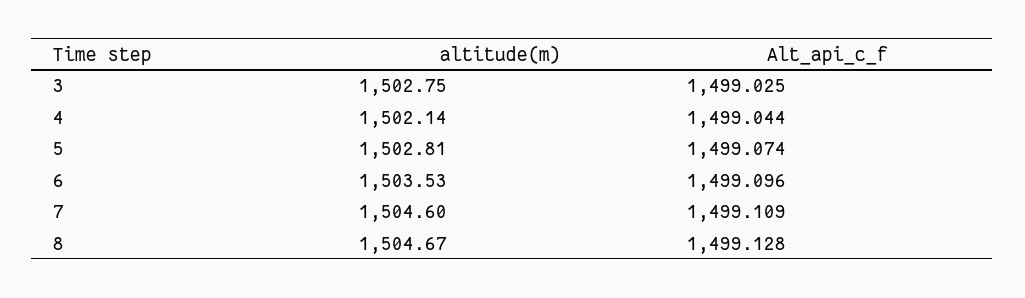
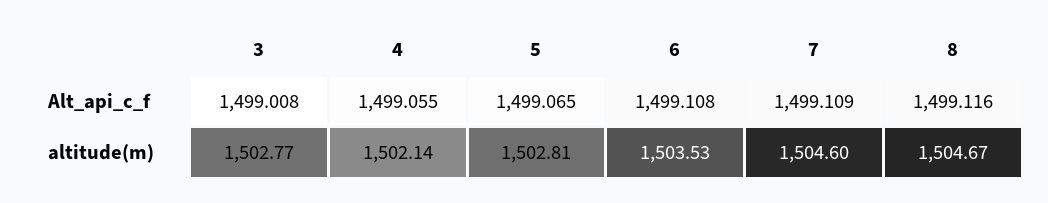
  {
    "altitude(m)": {
-     "3": 1502.75,
+     "3": 1502.77,
      "4": 1502.14,
      "5": 1502.81,
      "6": 1503.53,
      "7": 1504.6,
      "8": 1504.67
    },
    "Alt_api_c_f": {
-     "3": 1499.025,
+     "3": 1499.008,
-     "4": 1499.044,
+     "4": 1499.055,
-     "5": 1499.074,
+     "5": 1499.065,
-     "6": 1499.096,
+     "6": 1499.108,
      "7": 1499.109,
-     "8": 1499.128
+     "8": 1499.116
    }
  }

